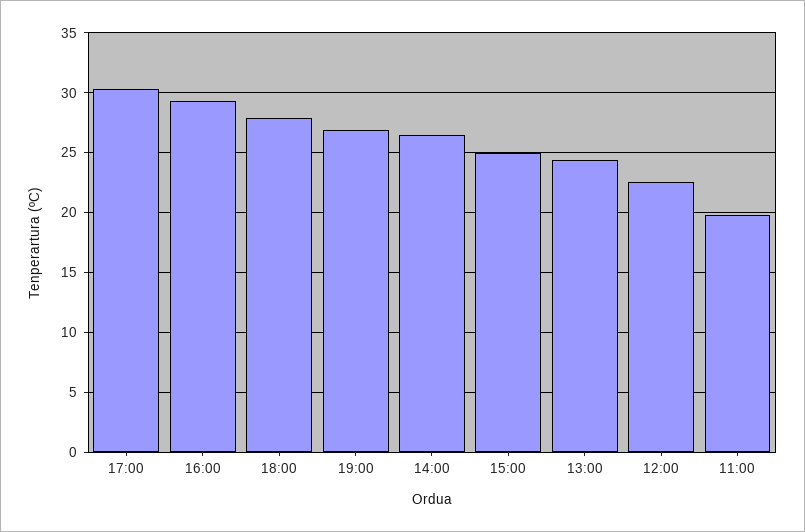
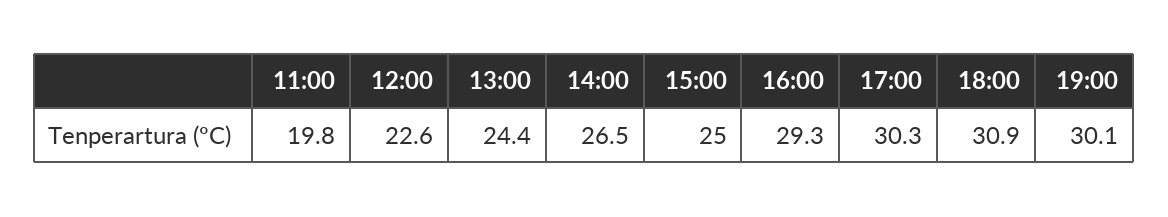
  {
    "17:00": 30.3,
    "16:00": 29.3,
-   "18:00": 28,
+   "18:00": 30.9,
-   "19:00": 27,
+   "19:00": 30.1,
    "14:00": 26.5,
    "15:00": 25,
    "13:00": 24.4,
    "12:00": 22.6,
    "11:00": 19.8
  }

